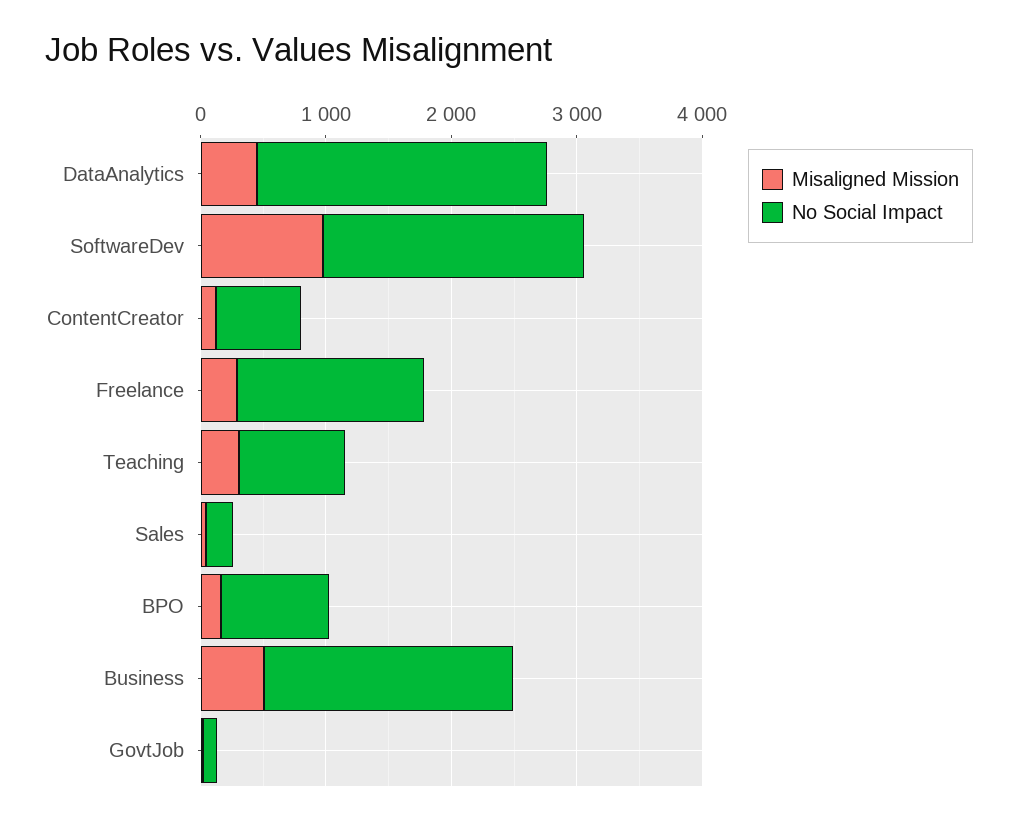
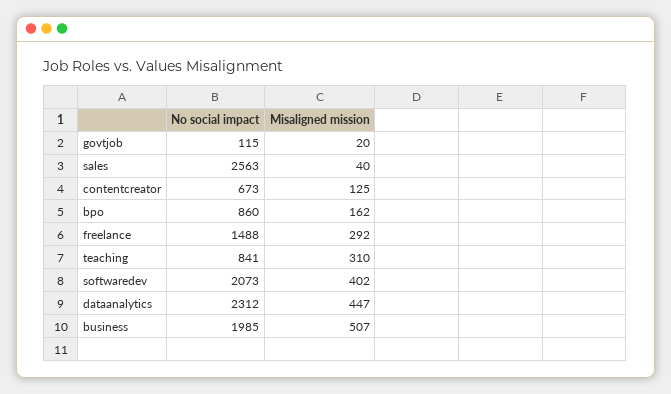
  {
    "Misaligned Mission": {
      "DataAnalytics": 447,
-     "SoftwareDev": 1000,
+     "SoftwareDev": 402,
      "ContentCreator": 125,
      "Freelance": 292,
      "Teaching": 310,
      "Sales": 40,
      "BPO": 162,
      "Business": 507,
      "GovtJob": 20
    },
    "No Social Impact": {
      "DataAnalytics": 2312,
      "SoftwareDev": 2073,
      "ContentCreator": 673,
      "Freelance": 1488,
      "Teaching": 841,
-     "Sales": 200,
+     "Sales": 2563,
      "BPO": 860,
      "Business": 1985,
      "GovtJob": 115
    }
  }

